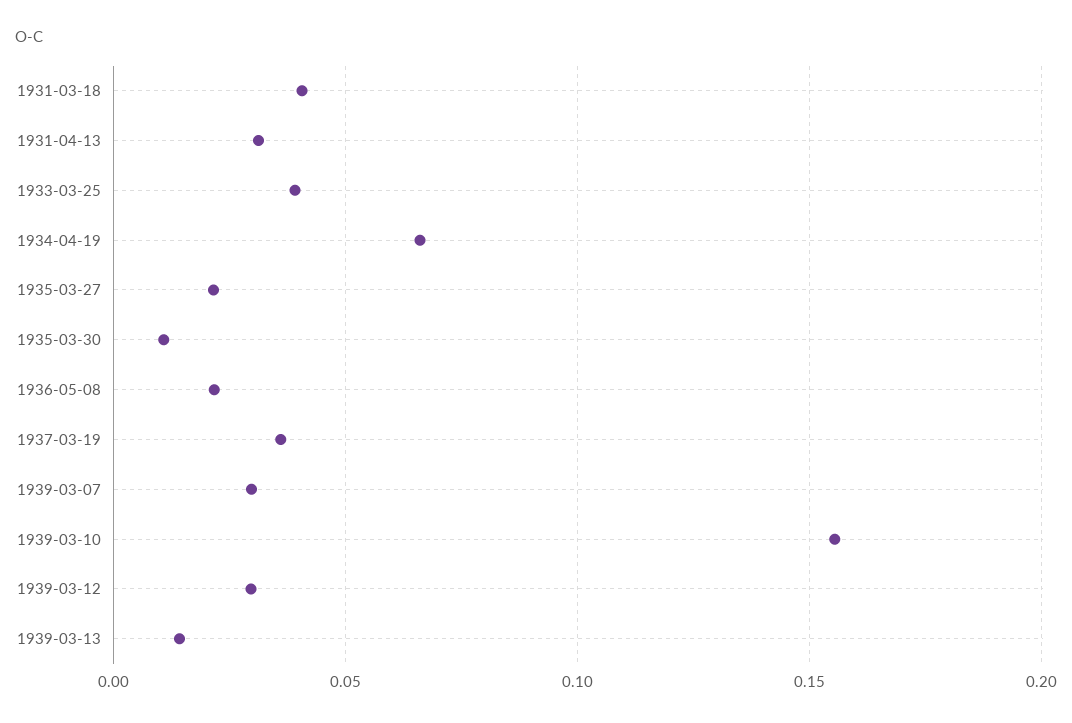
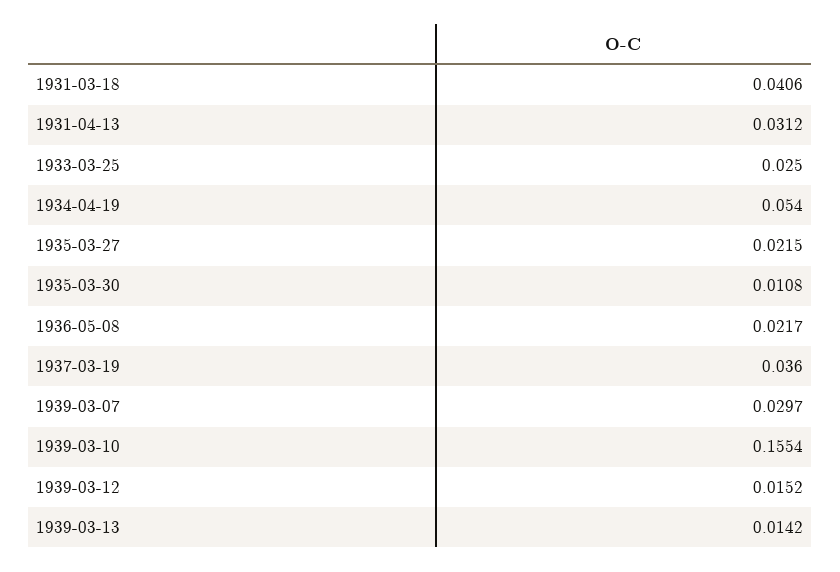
  {
    "1931-03-18": 0.0406,
    "1931-04-13": 0.0312,
-   "1933-03-25": 0.04,
+   "1933-03-25": 0.025,
-   "1934-04-19": 0.065,
+   "1934-04-19": 0.054,
    "1935-03-27": 0.0215,
    "1935-03-30": 0.0108,
    "1936-05-08": 0.0217,
    "1937-03-19": 0.036,
    "1939-03-07": 0.0297,
    "1939-03-10": 0.1554,
-   "1939-03-12": 0.03,
+   "1939-03-12": 0.0152,
    "1939-03-13": 0.0142
  }

